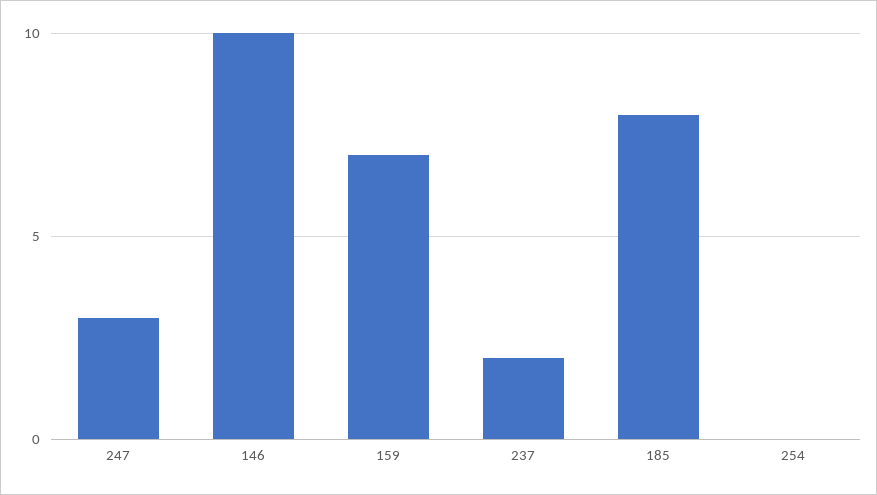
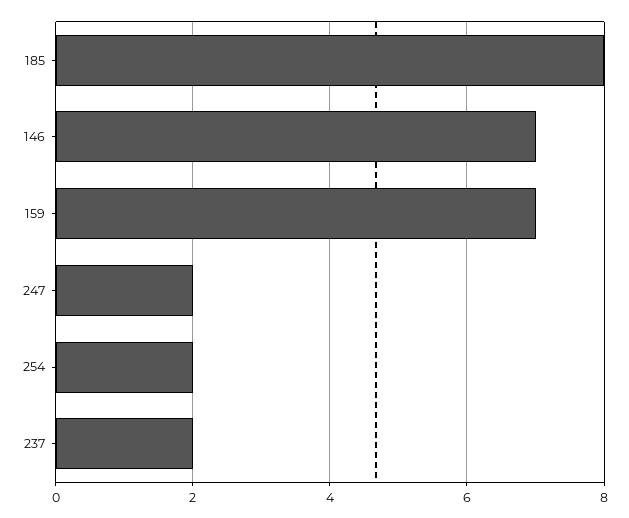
  {
-   "247": 3,
+   "247": 2,
-   "146": 10,
+   "146": 7,
    "159": 7,
    "237": 2,
    "185": 8,
-   "254": 0
+   "254": 2
  }

